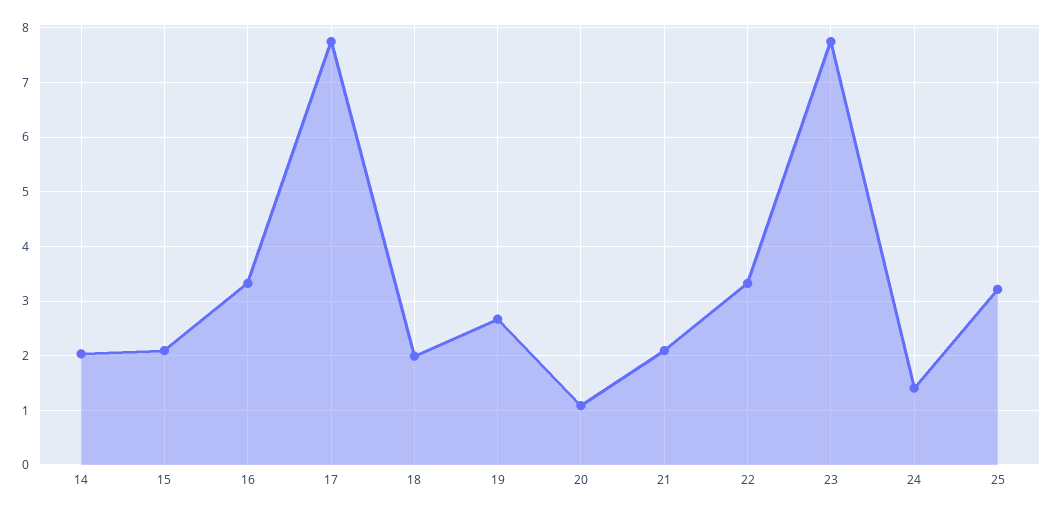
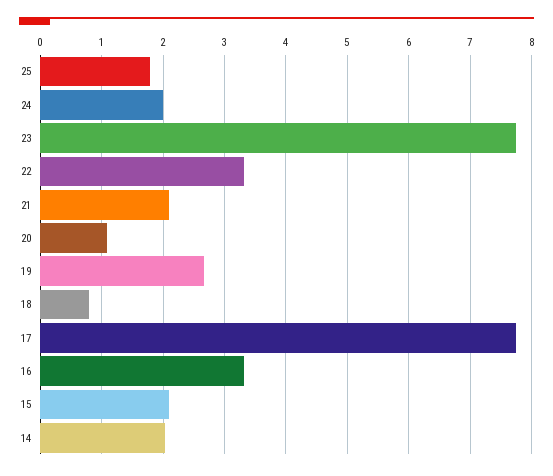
  {
    "14": 2,
    "15": 2.1,
    "16": 3.3,
    "17": 7.8,
-   "18": 2,
+   "18": 0.8,
    "19": 2.7,
    "20": 1.1,
    "21": 2.1,
    "22": 3.3,
    "23": 7.8,
-   "24": 1.4,
+   "24": 2,
-   "25": 3.2
+   "25": 1.8
  }

